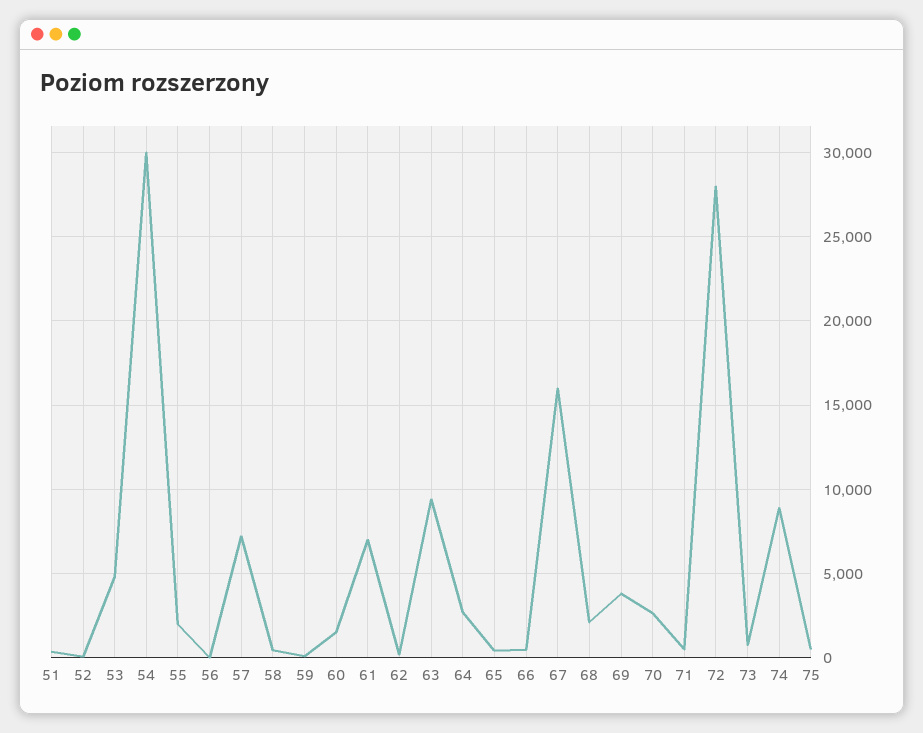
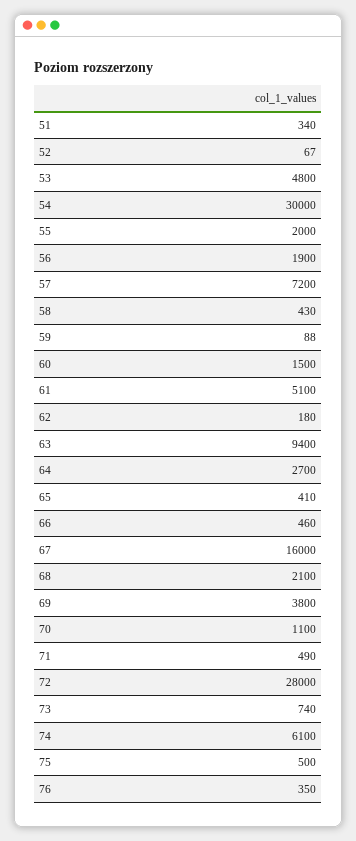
  {
    "51": 340,
    "52": 67,
    "53": 4800,
    "54": 30000,
    "55": 2000,
-   "56": 0,
+   "56": 1900,
    "57": 7200,
    "58": 430,
    "59": 88,
    "60": 1500,
-   "61": 7000,
+   "61": 5100,
    "62": 180,
    "63": 9400,
    "64": 2700,
    "65": 410,
    "66": 460,
    "67": 16000,
    "68": 2100,
    "69": 3800,
-   "70": 2500,
+   "70": 1100,
    "71": 490,
    "72": 28000,
    "73": 740,
-   "74": 9000,
+   "74": 6100,
-   "75": 500
+   "75": 500,
+   "76": 350
  }

